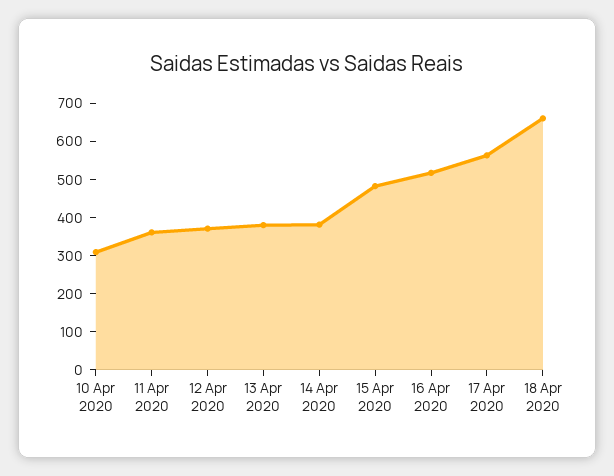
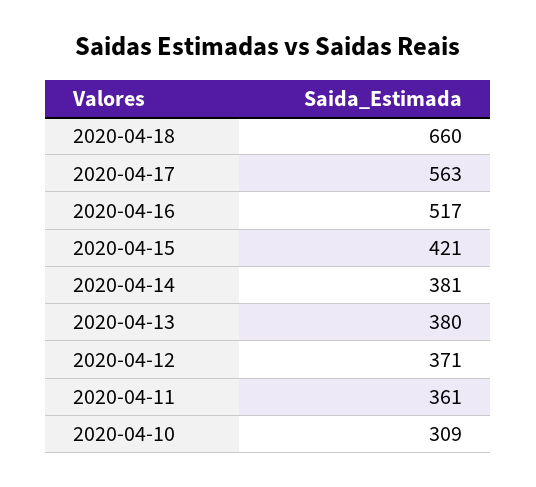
  {
    "10 Apr 2020": 309,
    "11 Apr 2020": 361,
    "12 Apr 2020": 371,
    "13 Apr 2020": 380,
    "14 Apr 2020": 381,
-   "15 Apr 2020": 475,
+   "15 Apr 2020": 421,
    "16 Apr 2020": 517,
    "17 Apr 2020": 563,
    "18 Apr 2020": 660
  }

